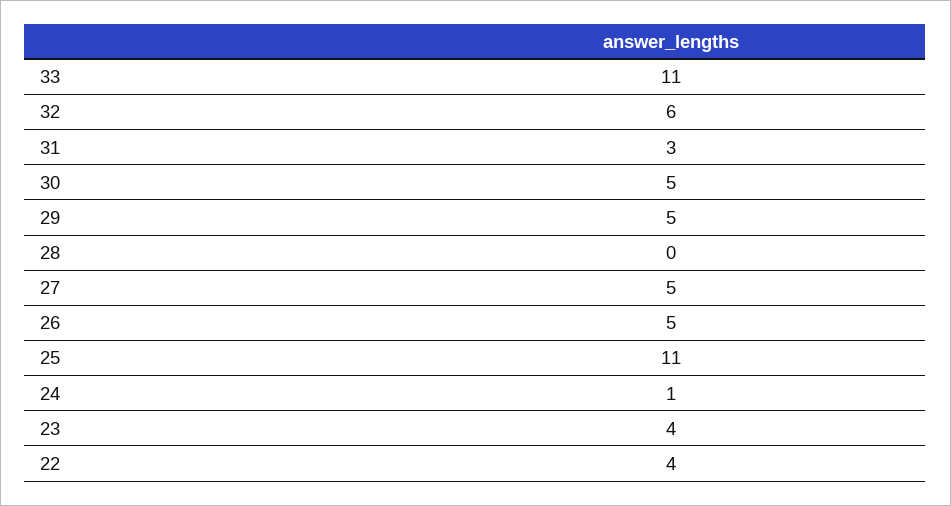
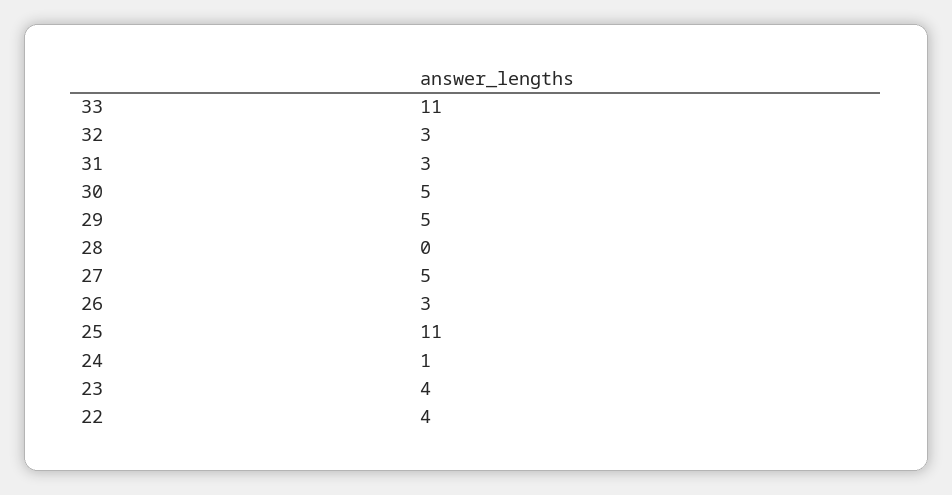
  {
    "33": 11,
-   "32": 6,
+   "32": 3,
    "31": 3,
    "30": 5,
    "29": 5,
    "28": 0,
    "27": 5,
-   "26": 5,
+   "26": 3,
    "25": 11,
    "24": 1,
    "23": 4,
    "22": 4
  }

